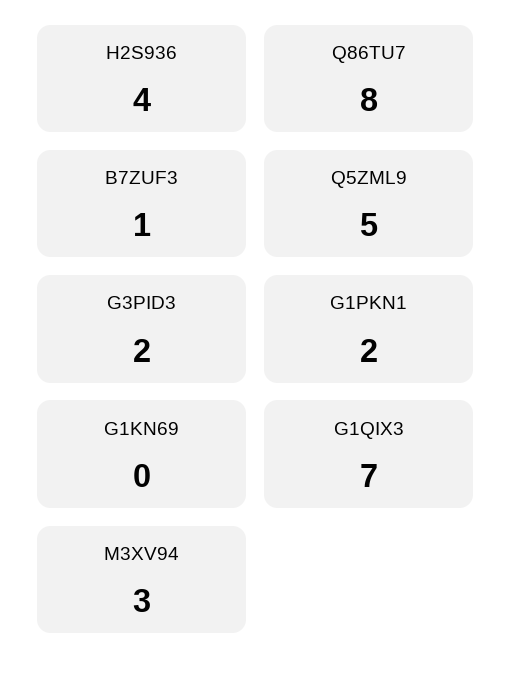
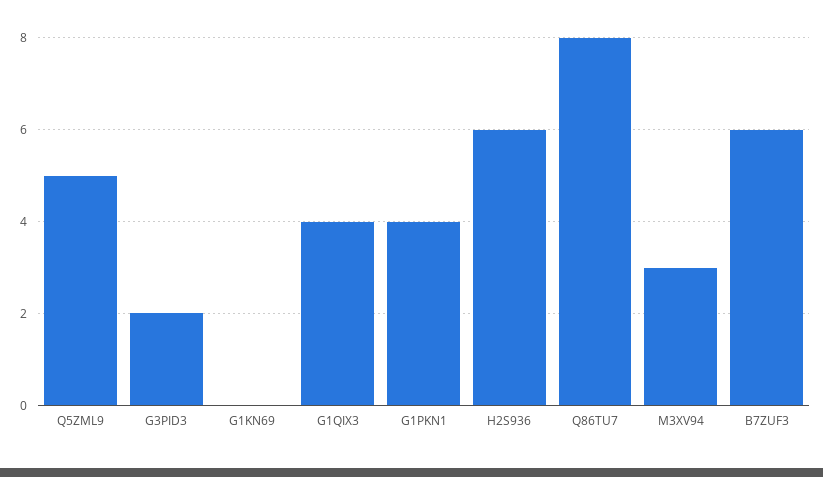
  {
-   "H2S936": 4,
+   "H2S936": 6,
    "Q86TU7": 8,
-   "B7ZUF3": 1,
+   "B7ZUF3": 6,
    "Q5ZML9": 5,
    "G3PID3": 2,
-   "G1PKN1": 2,
+   "G1PKN1": 4,
    "G1KN69": 0,
-   "G1QIX3": 7,
+   "G1QIX3": 4,
    "M3XV94": 3
  }

